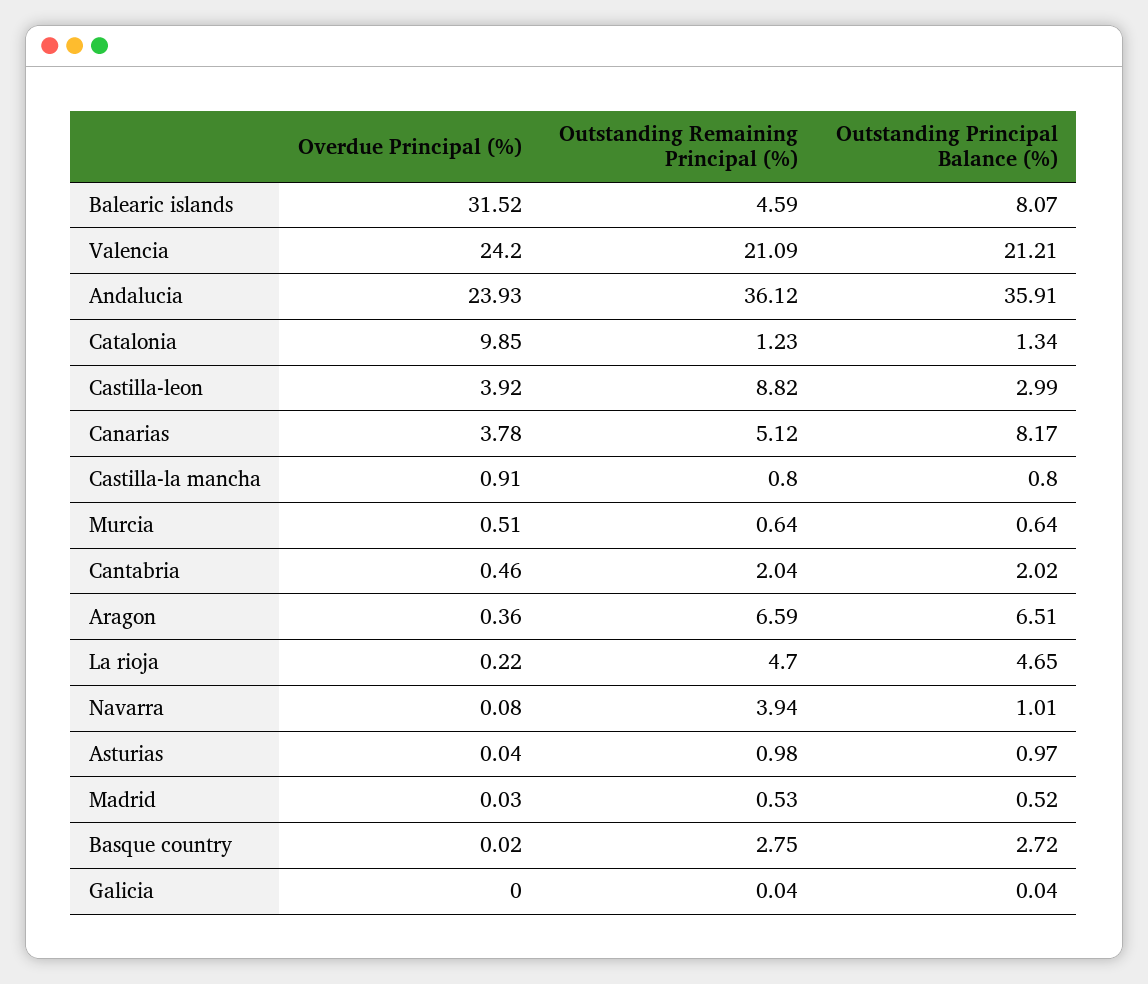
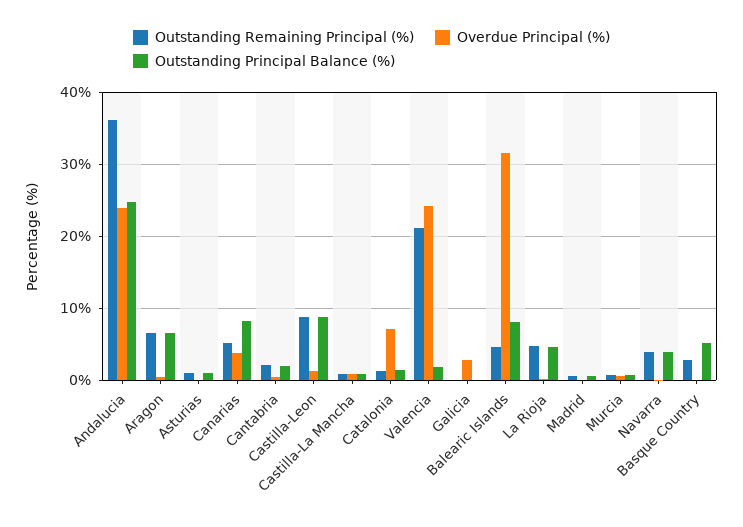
  {
    "Overdue Principal (%)": {
      "Balearic islands": 31.52,
      "Valencia": 24.2,
      "Andalucia": 23.93,
-     "Catalonia": 9.85,
+     "Catalonia": 7,
-     "Castilla-leon": 3.92,
+     "Castilla-leon": 1,
      "Canarias": 3.78,
      "Castilla-la mancha": 0.91,
      "Murcia": 0.51,
      "Cantabria": 0.46,
      "Aragon": 0.36,
      "La rioja": 0.22,
      "Navarra": 0.08,
      "Asturias": 0.04,
      "Madrid": 0.03,
      "Basque country": 0.02,
-     "Galicia": 0
+     "Galicia": 3
    },
    "Outstanding Remaining Principal (%)": {
      "Balearic islands": 4.59,
      "Valencia": 21.09,
      "Andalucia": 36.12,
      "Catalonia": 1.23,
      "Castilla-leon": 8.82,
      "Canarias": 5.12,
      "Castilla-la mancha": 0.8,
      "Murcia": 0.64,
      "Cantabria": 2.04,
      "Aragon": 6.59,
      "La rioja": 4.7,
      "Navarra": 3.94,
      "Asturias": 0.98,
      "Madrid": 0.53,
      "Basque country": 2.75,
      "Galicia": 0.04
    },
    "Outstanding Principal Balance (%)": {
      "Balearic islands": 8.07,
-     "Valencia": 21.21,
+     "Valencia": 2,
-     "Andalucia": 35.91,
+     "Andalucia": 25,
      "Catalonia": 1.34,
-     "Castilla-leon": 2.99,
+     "Castilla-leon": 9,
      "Canarias": 8.17,
      "Castilla-la mancha": 0.8,
      "Murcia": 0.64,
      "Cantabria": 2.02,
      "Aragon": 6.51,
      "La rioja": 4.65,
-     "Navarra": 1.01,
+     "Navarra": 4,
      "Asturias": 0.97,
      "Madrid": 0.52,
-     "Basque country": 2.72,
+     "Basque country": 5,
      "Galicia": 0.04
    }
  }

